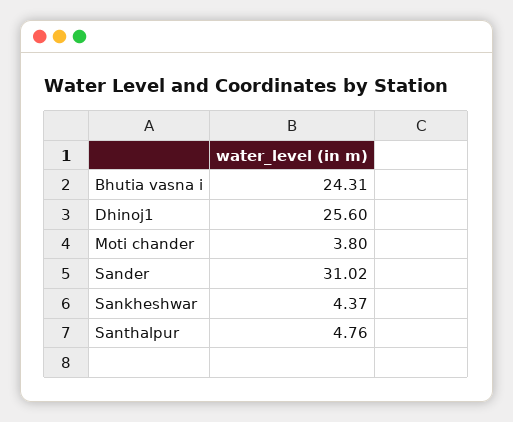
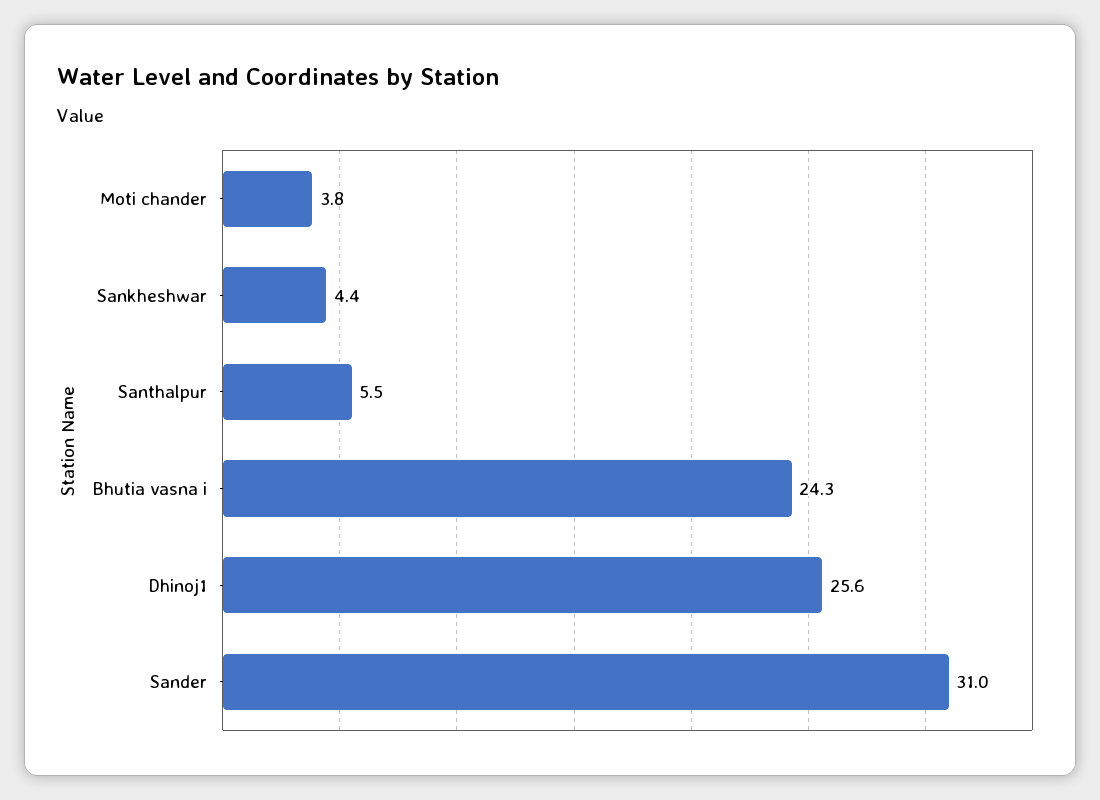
  {
    "Bhutia vasna i": 24.31,
    "Dhinoj1": 25.6,
    "Moti chander": 3.8,
    "Sander": 31.02,
    "Sankheshwar": 4.37,
-   "Santhalpur": 4.76
+   "Santhalpur": 5.5
  }

